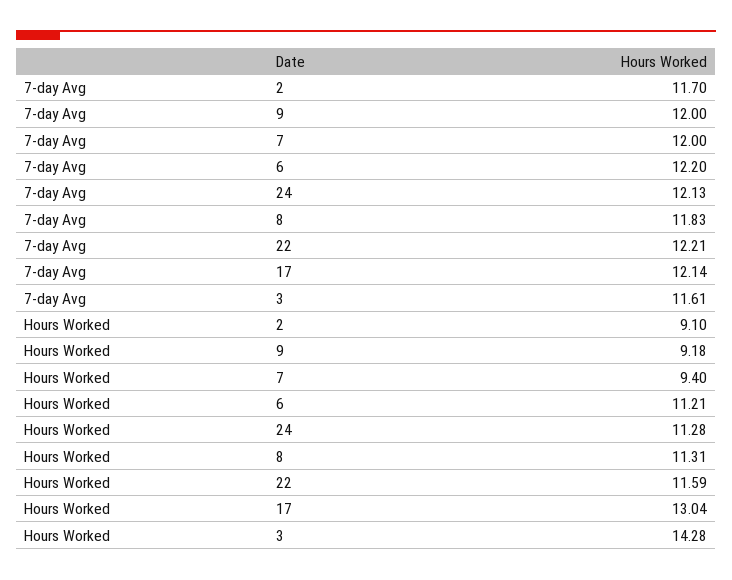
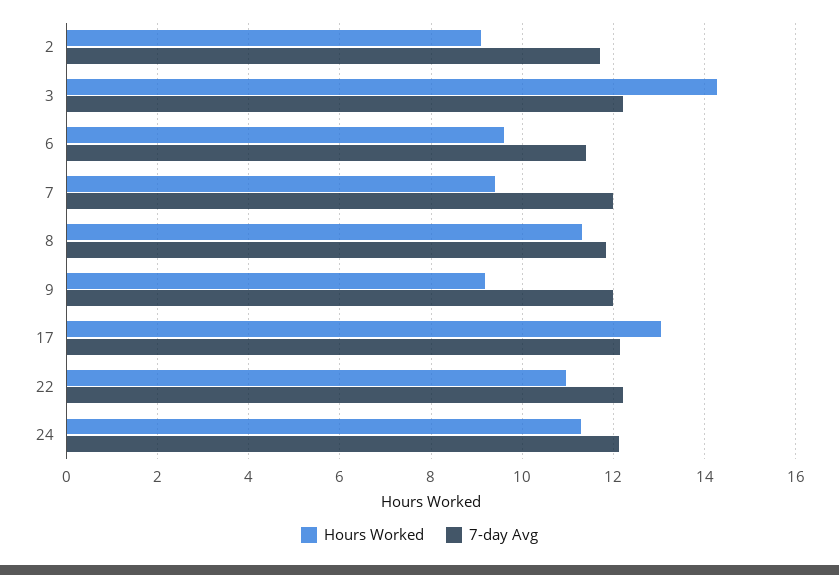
  {
    "7-day Avg": {
      "2": 11.7,
      "9": 12,
      "7": 12,
-     "6": 12.2,
+     "6": 11.4,
      "24": 12.13,
      "8": 11.83,
      "22": 12.21,
      "17": 12.14,
-     "3": 11.61
+     "3": 12.2
    },
    "Hours Worked": {
      "2": 9.1,
      "9": 9.18,
      "7": 9.4,
-     "6": 11.21,
+     "6": 9.6,
      "24": 11.28,
      "8": 11.31,
-     "22": 11.59,
+     "22": 11,
      "17": 13.04,
      "3": 14.28
    }
  }

